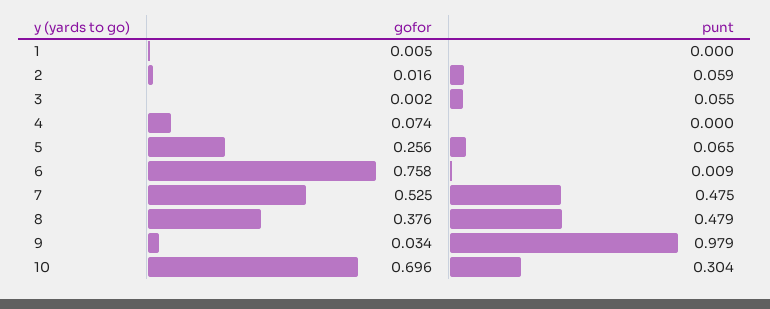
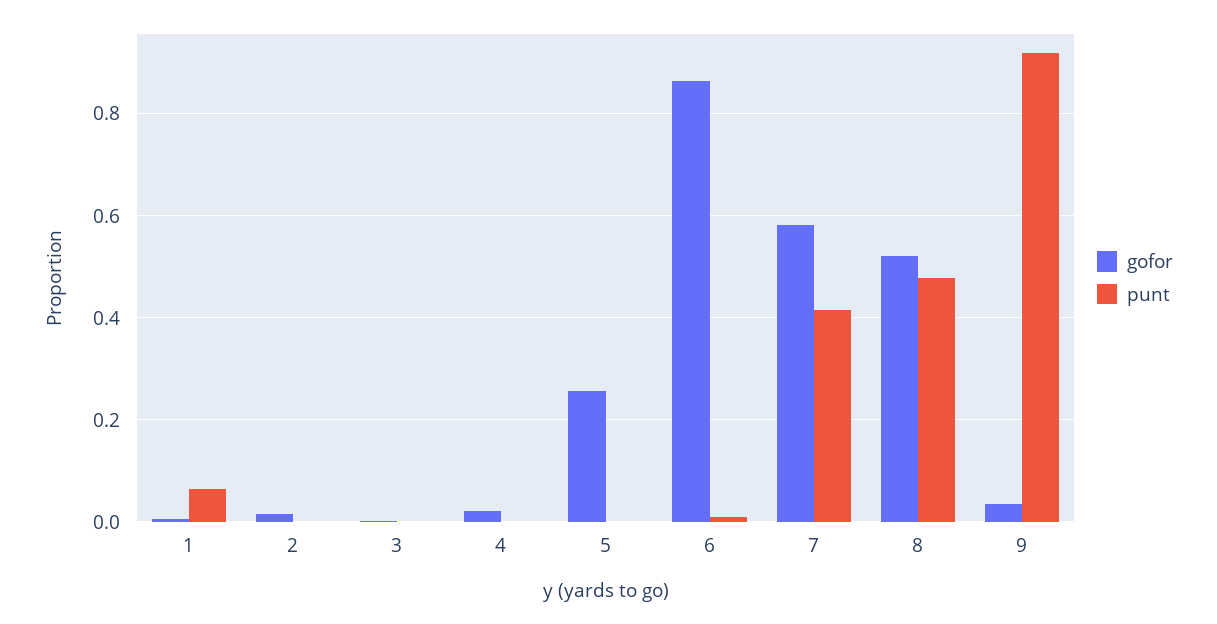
  {
    "gofor": {
      "1": 0.005,
      "2": 0.016,
      "3": 0.002,
-     "4": 0.074,
+     "4": 0.02,
      "5": 0.256,
-     "6": 0.758,
+     "6": 0.86,
-     "7": 0.525,
+     "7": 0.58,
-     "8": 0.376,
+     "8": 0.52,
-     "9": 0.034,
+     "9": 0.034
-     "10": 0.696
    },
    "punt": {
-     "1": 0,
+     "1": 0.06,
-     "2": 0.059,
+     "2": 0,
-     "3": 0.055,
+     "3": 0,
      "4": 0,
-     "5": 0.065,
+     "5": 0,
      "6": 0.009,
-     "7": 0.475,
+     "7": 0.42,
      "8": 0.479,
-     "9": 0.979,
+     "9": 0.92
-     "10": 0.304
    }
  }

